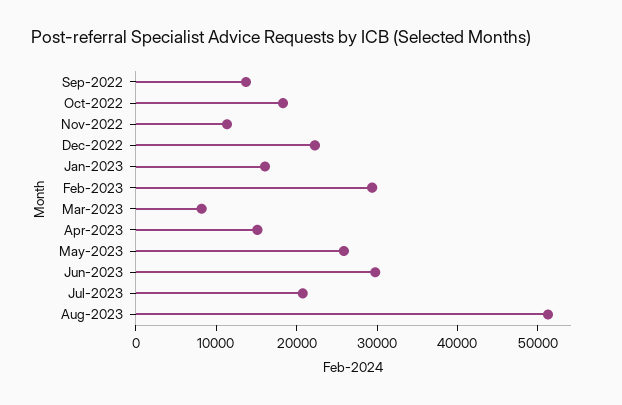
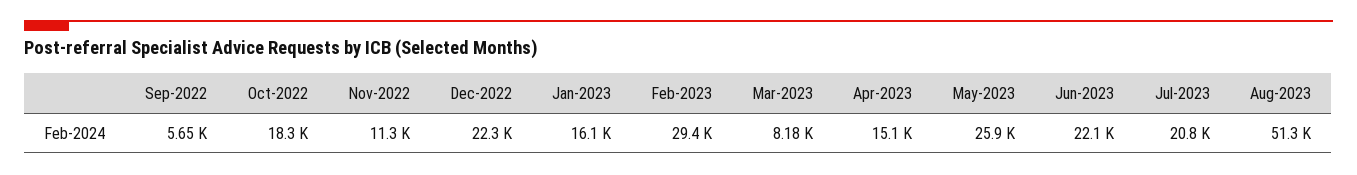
  {
-   "Sep-2022": 14000,
+   "Sep-2022": 5650,
    "Oct-2022": 18300,
    "Nov-2022": 11300,
    "Dec-2022": 22300,
    "Jan-2023": 16100,
    "Feb-2023": 29400,
    "Mar-2023": 8180,
    "Apr-2023": 15100,
    "May-2023": 25900,
-   "Jun-2023": 30000,
+   "Jun-2023": 22100,
    "Jul-2023": 20800,
    "Aug-2023": 51300
  }

